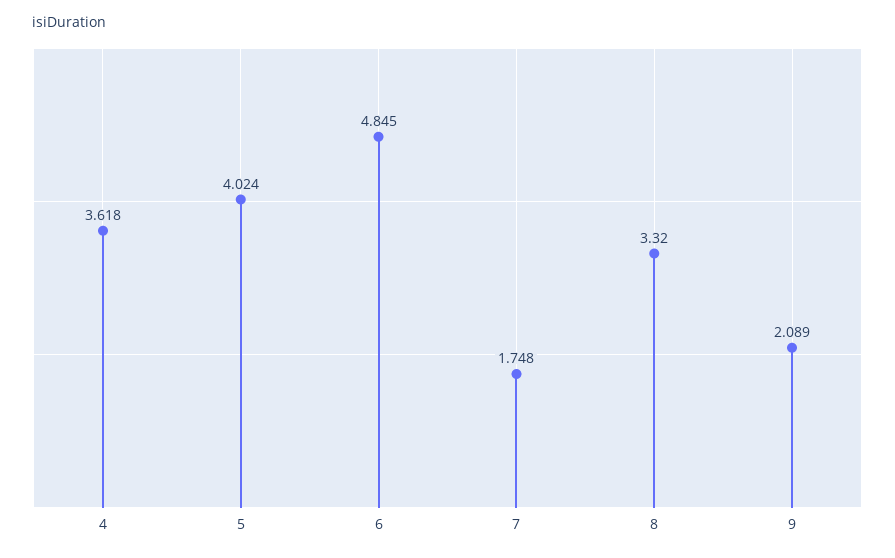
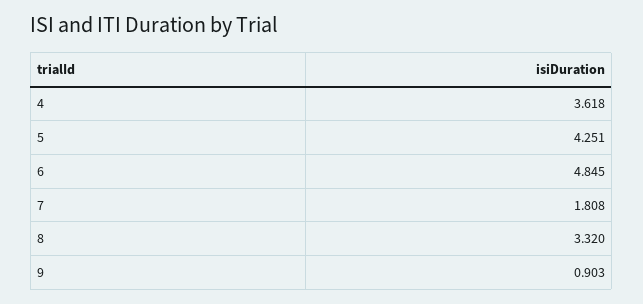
  {
    "4": 3.618,
-   "5": 4.024,
+   "5": 4.251,
    "6": 4.845,
-   "7": 1.748,
+   "7": 1.808,
    "8": 3.32,
-   "9": 2.089
+   "9": 0.903
  }

